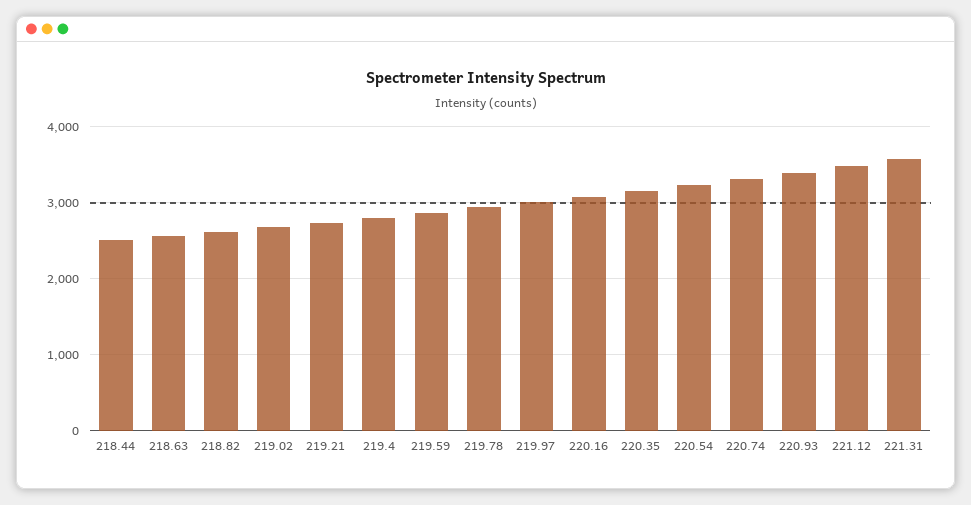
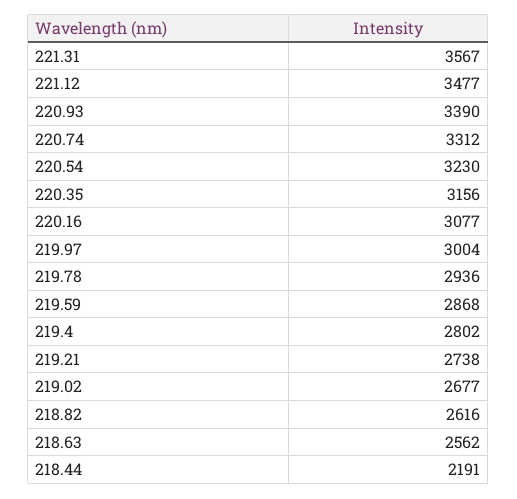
  {
-   "218.44": 2500,
+   "218.44": 2191,
    "218.63": 2562,
    "218.82": 2616,
    "219.02": 2677,
    "219.21": 2738,
    "219.4": 2802,
    "219.59": 2868,
    "219.78": 2936,
    "219.97": 3004,
    "220.16": 3077,
    "220.35": 3156,
    "220.54": 3230,
    "220.74": 3312,
    "220.93": 3390,
    "221.12": 3477,
    "221.31": 3567
  }

